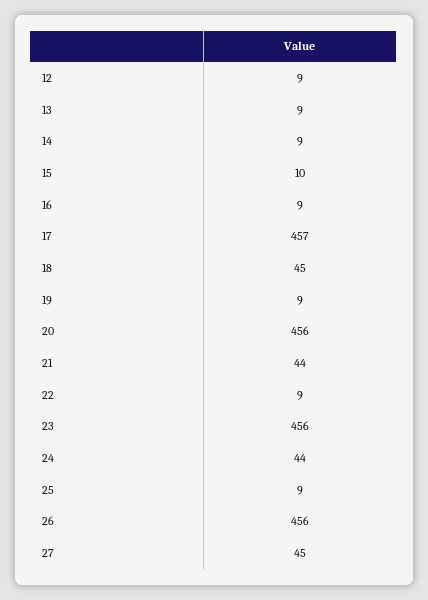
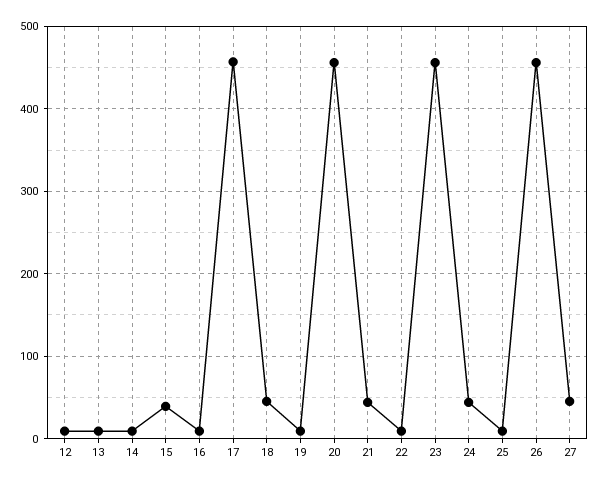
  {
    "12": 9,
    "13": 9,
    "14": 9,
-   "15": 10,
+   "15": 40,
    "16": 9,
    "17": 457,
    "18": 45,
    "19": 9,
    "20": 456,
    "21": 44,
    "22": 9,
    "23": 456,
    "24": 44,
    "25": 9,
    "26": 456,
    "27": 45
  }

